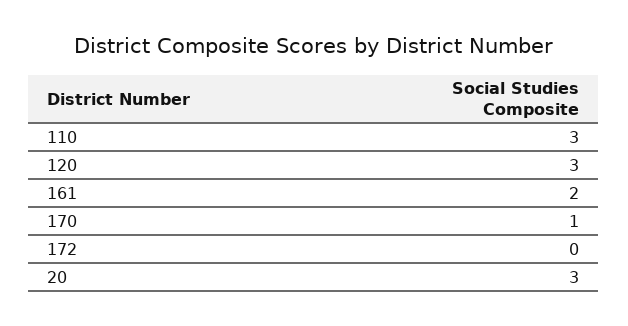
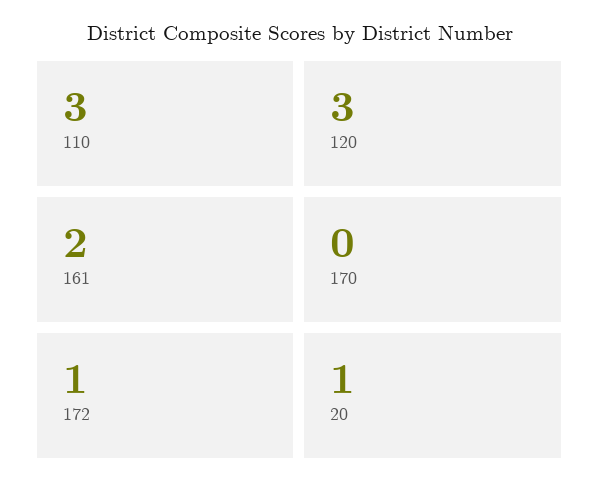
  {
    "110": 3,
    "120": 3,
    "161": 2,
-   "170": 1,
+   "170": 0,
-   "172": 0,
+   "172": 1,
-   "20": 3
+   "20": 1
  }

